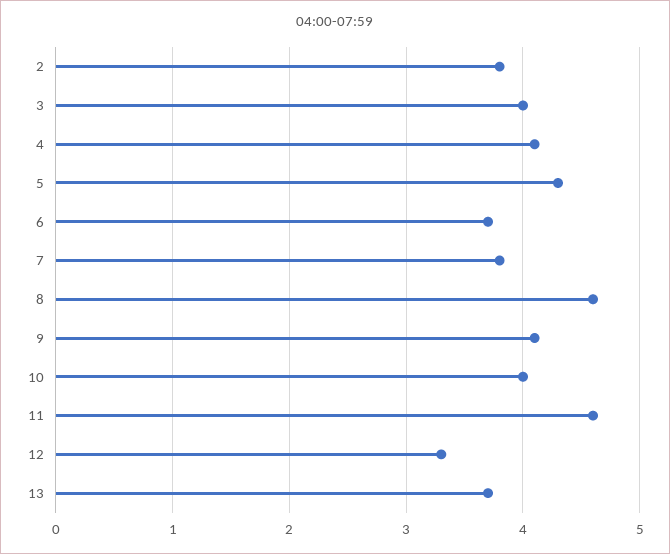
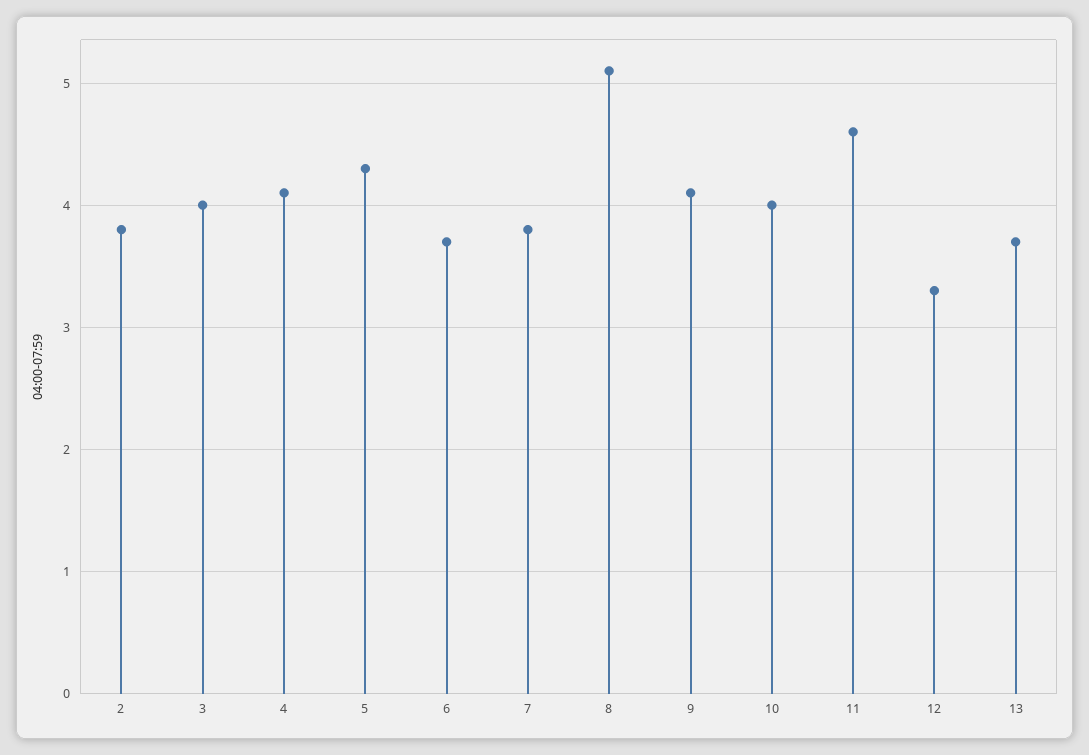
  {
    "2": 3.8,
    "3": 4,
    "4": 4.1,
    "5": 4.3,
    "6": 3.7,
    "7": 3.8,
-   "8": 4.6,
+   "8": 5.1,
    "9": 4.1,
    "10": 4,
    "11": 4.6,
    "12": 3.3,
    "13": 3.7
  }

